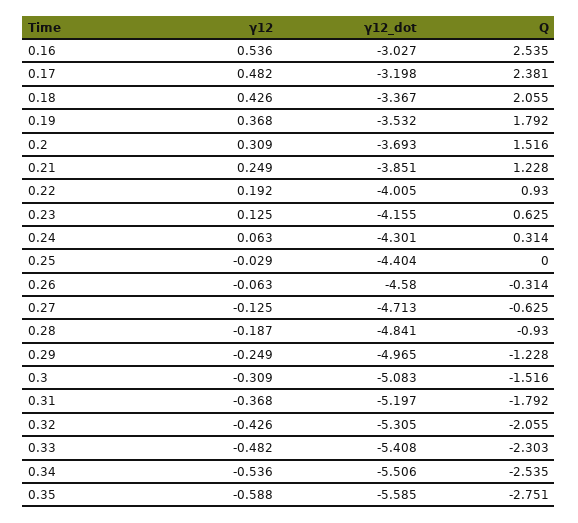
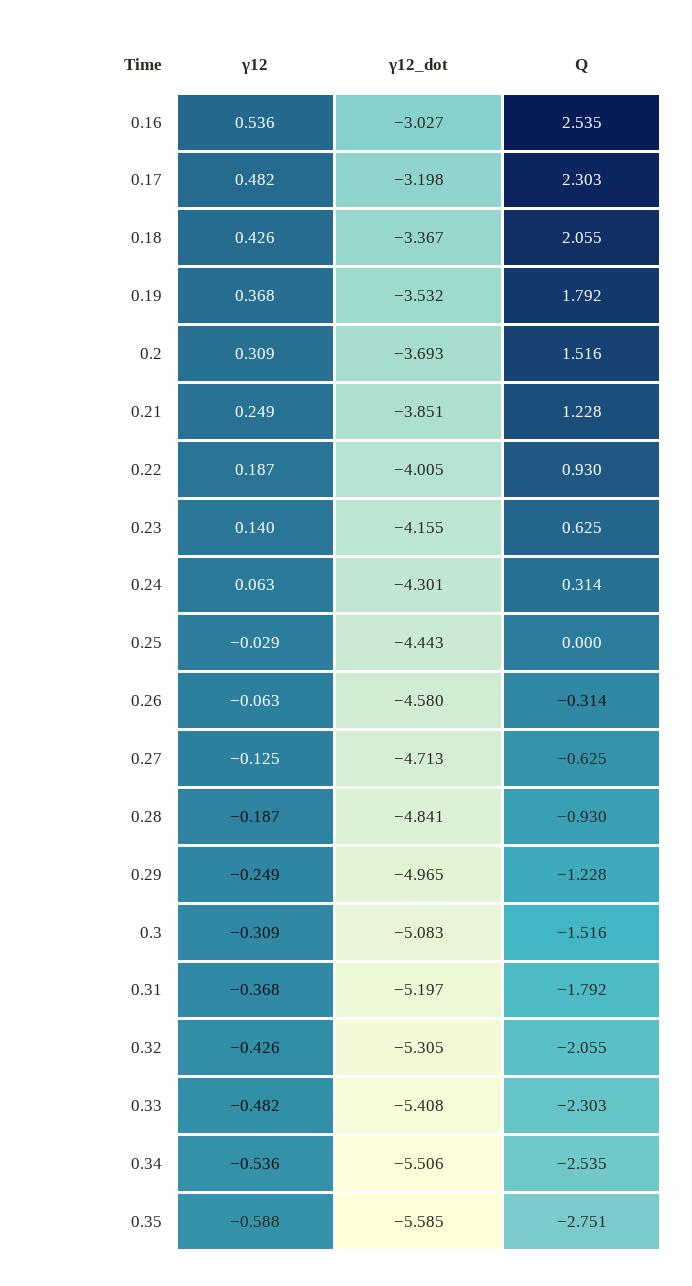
  {
    "γ12": {
      "0.16": 0.536,
      "0.17": 0.482,
      "0.18": 0.426,
      "0.19": 0.368,
      "0.2": 0.309,
      "0.21": 0.249,
-     "0.22": 0.192,
+     "0.22": 0.187,
-     "0.23": 0.125,
+     "0.23": 0.14,
      "0.24": 0.063,
      "0.25": -0.029,
      "0.26": -0.063,
      "0.27": -0.125,
      "0.28": -0.187,
      "0.29": -0.249,
      "0.3": -0.309,
      "0.31": -0.368,
      "0.32": -0.426,
      "0.33": -0.482,
      "0.34": -0.536,
      "0.35": -0.588
    },
    "γ12_dot": {
      "0.16": -3.027,
      "0.17": -3.198,
      "0.18": -3.367,
      "0.19": -3.532,
      "0.2": -3.693,
      "0.21": -3.851,
      "0.22": -4.005,
      "0.23": -4.155,
      "0.24": -4.301,
-     "0.25": -4.404,
+     "0.25": -4.443,
      "0.26": -4.58,
      "0.27": -4.713,
      "0.28": -4.841,
      "0.29": -4.965,
      "0.3": -5.083,
      "0.31": -5.197,
      "0.32": -5.305,
      "0.33": -5.408,
      "0.34": -5.506,
      "0.35": -5.585
    },
    "Q": {
      "0.16": 2.535,
-     "0.17": 2.381,
+     "0.17": 2.303,
      "0.18": 2.055,
      "0.19": 1.792,
      "0.2": 1.516,
      "0.21": 1.228,
      "0.22": 0.93,
      "0.23": 0.625,
      "0.24": 0.314,
      "0.25": 0,
      "0.26": -0.314,
      "0.27": -0.625,
      "0.28": -0.93,
      "0.29": -1.228,
      "0.3": -1.516,
      "0.31": -1.792,
      "0.32": -2.055,
      "0.33": -2.303,
      "0.34": -2.535,
      "0.35": -2.751
    }
  }

